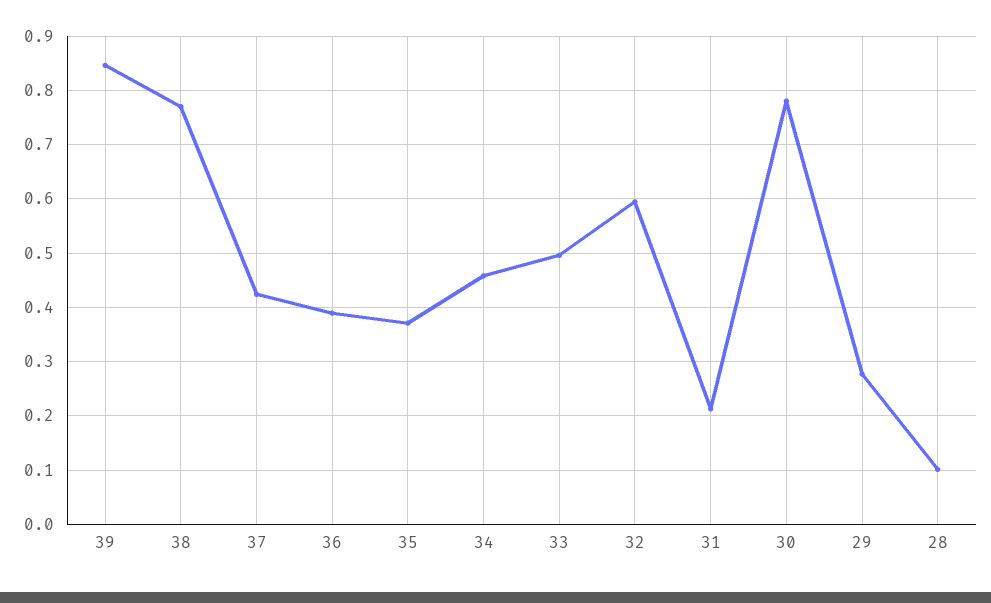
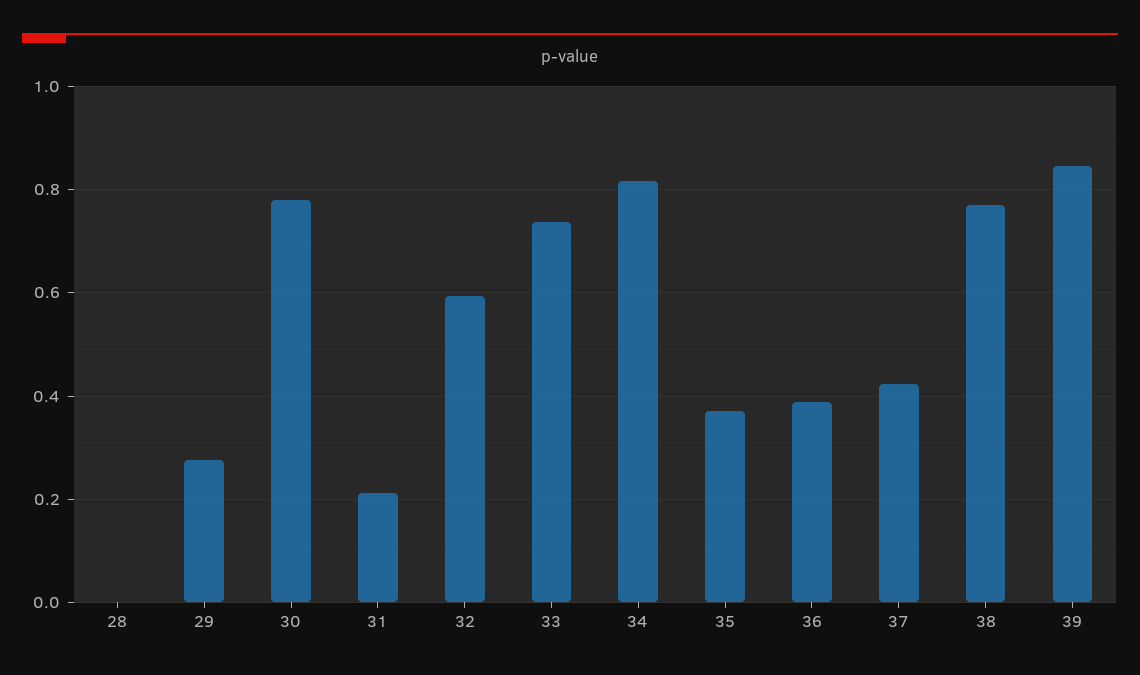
  {
    "39": 0.84,
    "38": 0.78,
    "37": 0.42,
    "36": 0.38,
    "35": 0.38,
-   "34": 0.46,
+   "34": 0.82,
-   "33": 0.5,
+   "33": 0.74,
    "32": 0.6,
    "31": 0.22,
    "30": 0.78,
    "29": 0.28,
-   "28": 0.1
+   "28": 0
  }

